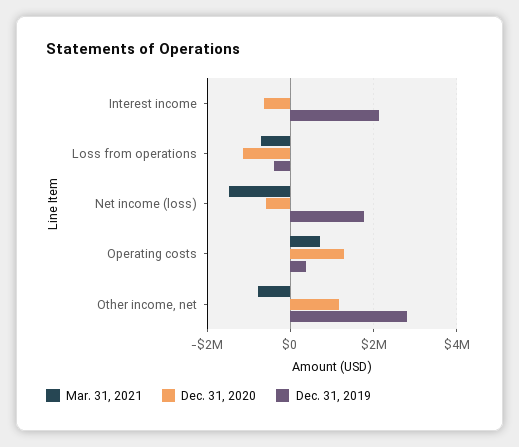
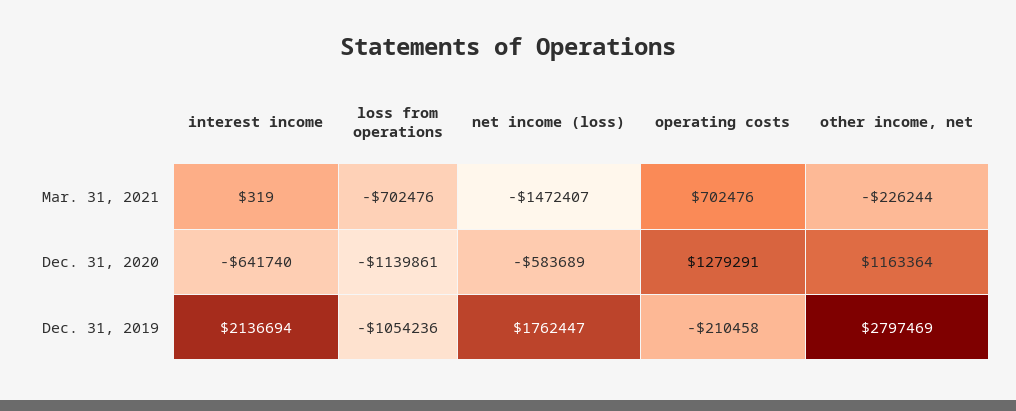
  {
    "Mar. 31, 2021": {
      "Interest income": 319,
      "Loss from operations": -702476,
      "Net income (loss)": -1472407,
      "Operating costs": 702476,
-     "Other income, net": -800000
+     "Other income, net": -226244
    },
    "Dec. 31, 2020": {
      "Interest income": -641740,
      "Loss from operations": -1139861,
      "Net income (loss)": -583689,
      "Operating costs": 1279291,
      "Other income, net": 1163364
    },
    "Dec. 31, 2019": {
      "Interest income": 2136694,
-     "Loss from operations": -400000,
+     "Loss from operations": -1054236,
      "Net income (loss)": 1762447,
-     "Operating costs": 400000,
+     "Operating costs": -210458,
      "Other income, net": 2797469
    }
  }

